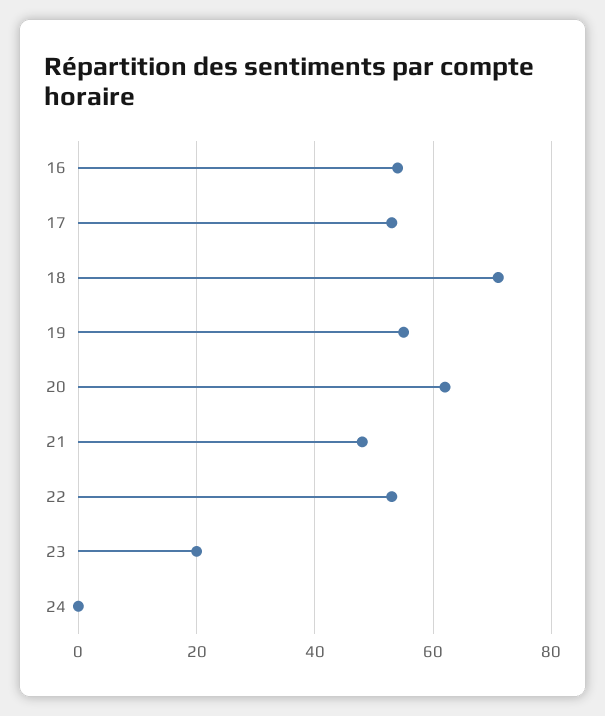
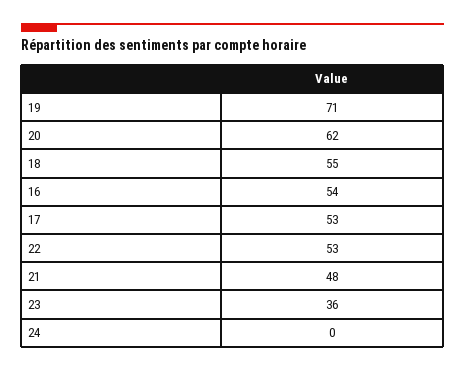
  {
    "16": 54,
    "17": 53,
-   "18": 70,
+   "18": 55,
-   "19": 55,
+   "19": 71,
    "20": 62,
    "21": 48,
    "22": 53,
-   "23": 20,
+   "23": 36,
    "24": 0
  }

